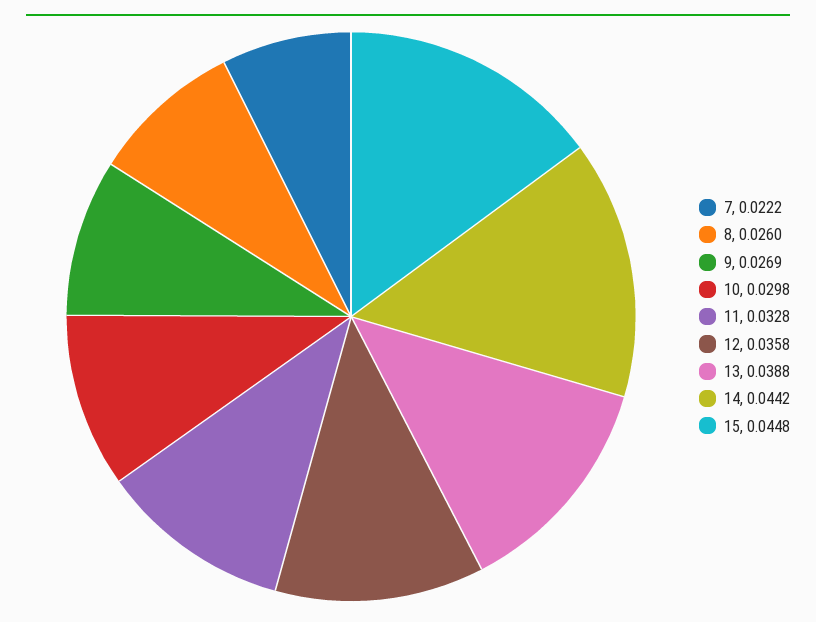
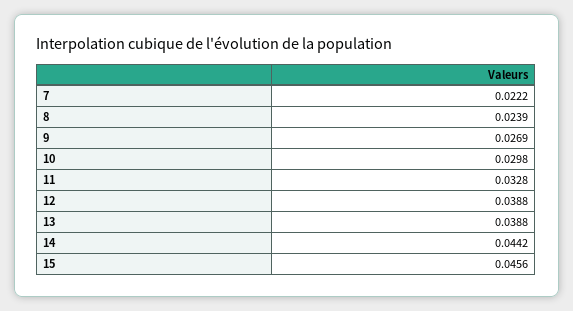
  {
    "7": 0.0222,
-   "8": 0.026,
+   "8": 0.0239,
    "9": 0.0269,
    "10": 0.0298,
    "11": 0.0328,
-   "12": 0.0358,
+   "12": 0.0388,
    "13": 0.0388,
    "14": 0.0442,
-   "15": 0.0448
+   "15": 0.0456
  }

